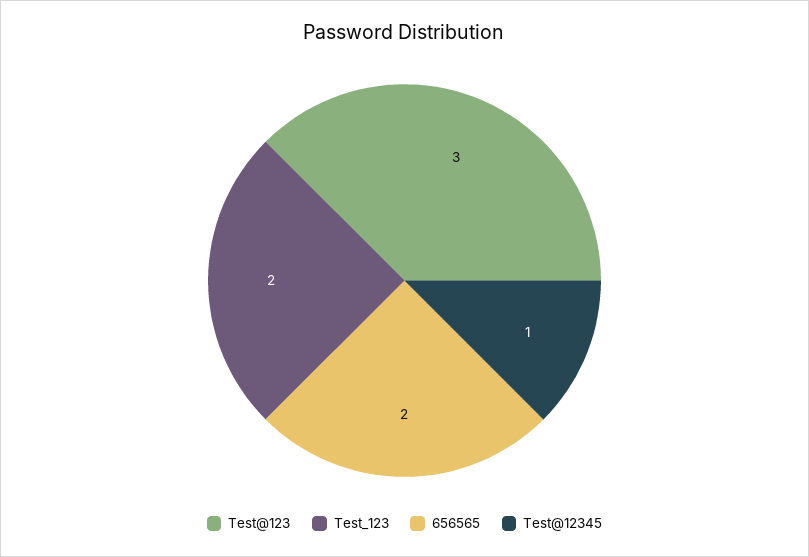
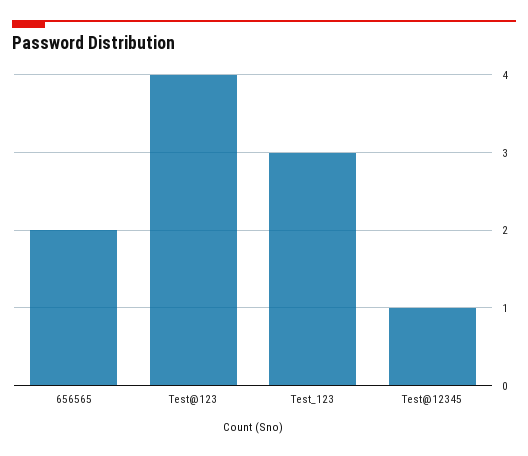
  {
-   "Test@123": 3,
+   "Test@123": 4,
-   "Test_123": 2,
+   "Test_123": 3,
    "656565": 2,
    "Test@12345": 1
  }

